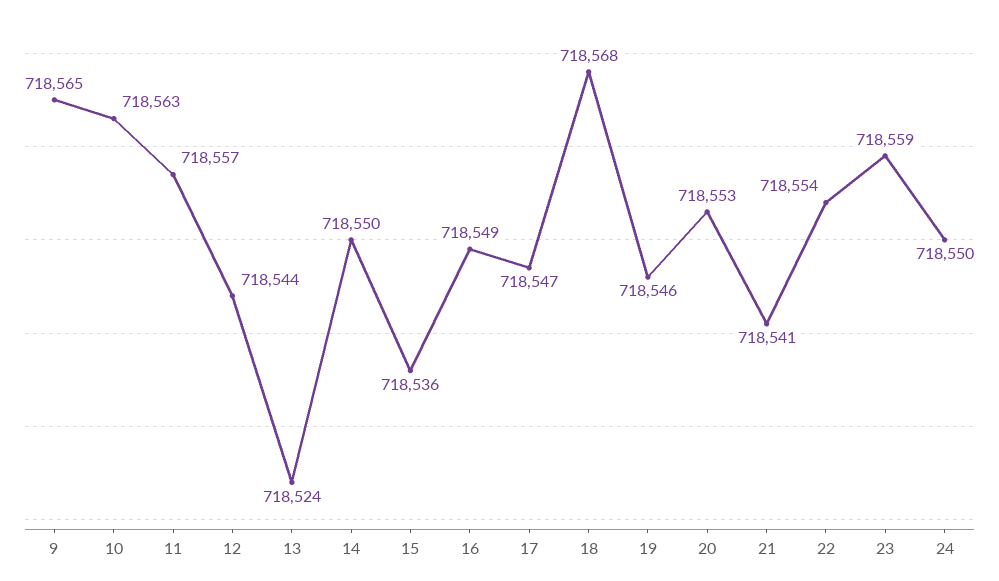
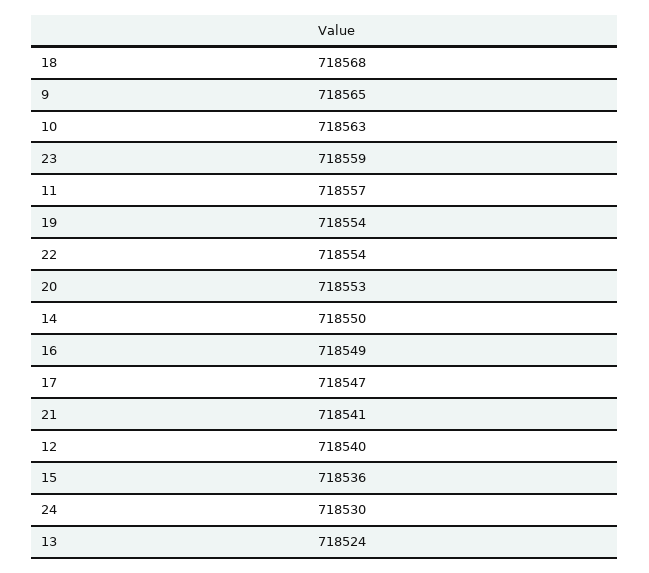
  {
    "9": 718565,
    "10": 718563,
    "11": 718557,
-   "12": 718544,
+   "12": 718540,
    "13": 718524,
    "14": 718550,
    "15": 718536,
    "16": 718549,
    "17": 718547,
    "18": 718568,
-   "19": 718546,
+   "19": 718554,
    "20": 718553,
    "21": 718541,
    "22": 718554,
    "23": 718559,
-   "24": 718550
+   "24": 718530
  }

